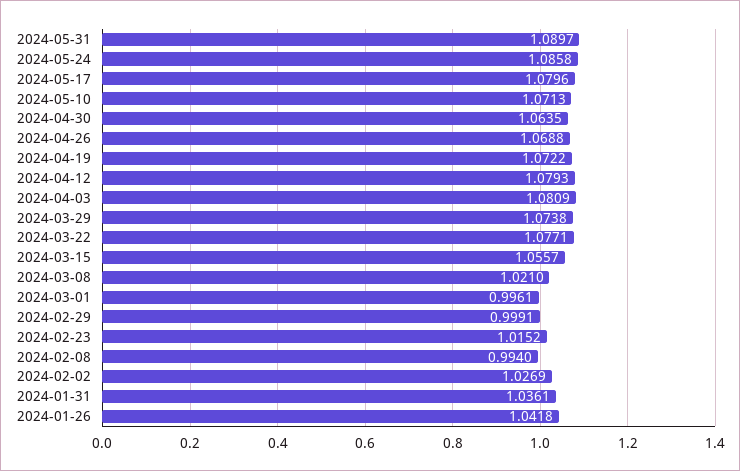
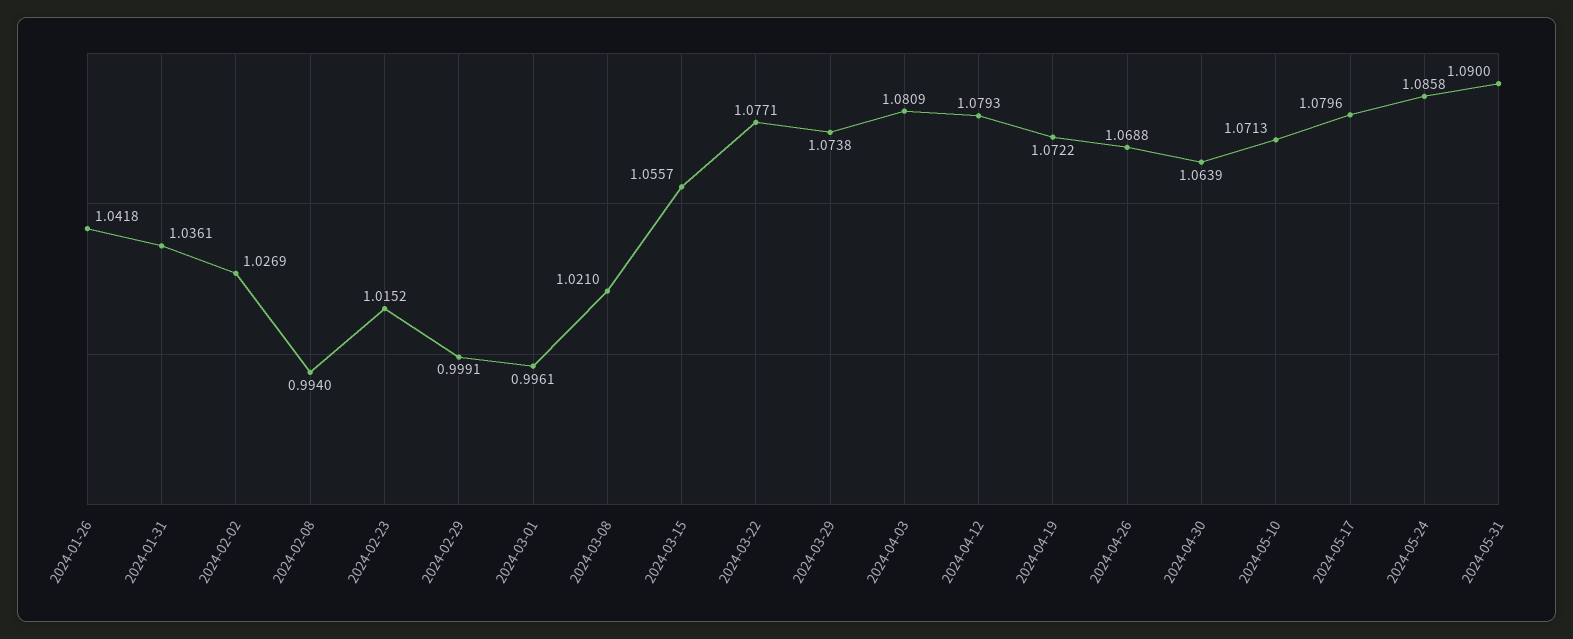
  {
-   "2024-05-31": 1.0897,
+   "2024-05-31": 1.09,
    "2024-05-24": 1.0858,
    "2024-05-17": 1.0796,
    "2024-05-10": 1.0713,
-   "2024-04-30": 1.0635,
+   "2024-04-30": 1.0639,
    "2024-04-26": 1.0688,
    "2024-04-19": 1.0722,
    "2024-04-12": 1.0793,
    "2024-04-03": 1.0809,
    "2024-03-29": 1.0738,
    "2024-03-22": 1.0771,
    "2024-03-15": 1.0557,
    "2024-03-08": 1.021,
    "2024-03-01": 0.9961,
    "2024-02-29": 0.9991,
    "2024-02-23": 1.0152,
    "2024-02-08": 0.994,
    "2024-02-02": 1.0269,
    "2024-01-31": 1.0361,
    "2024-01-26": 1.0418
  }

